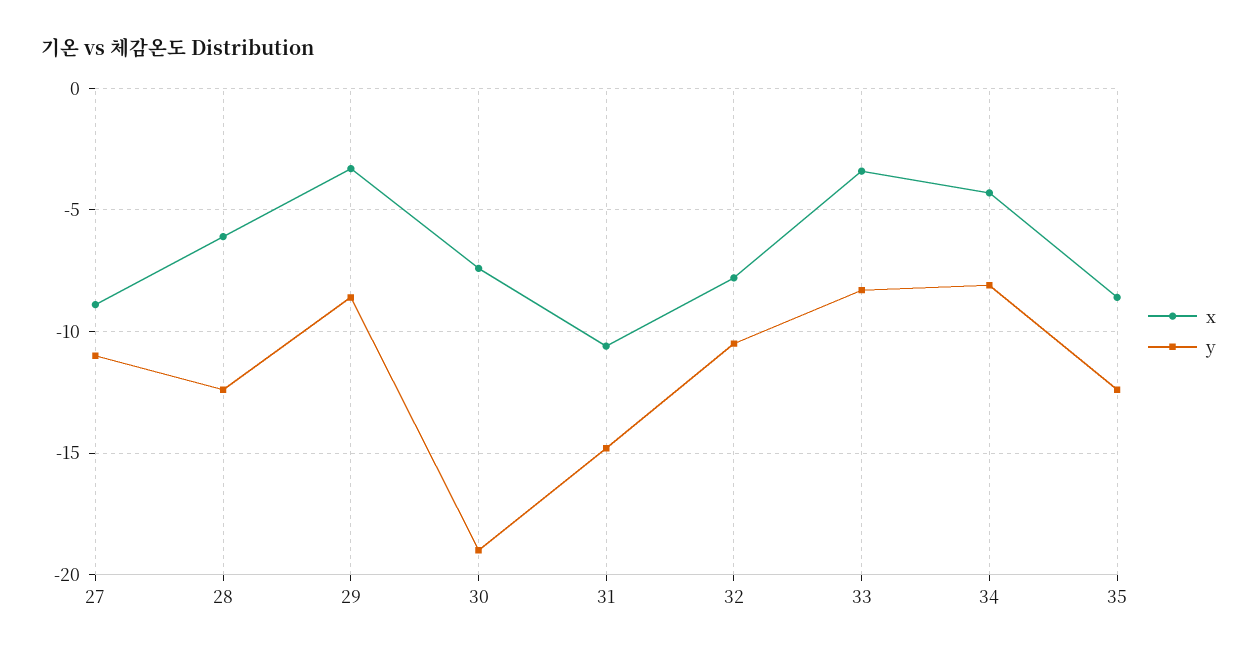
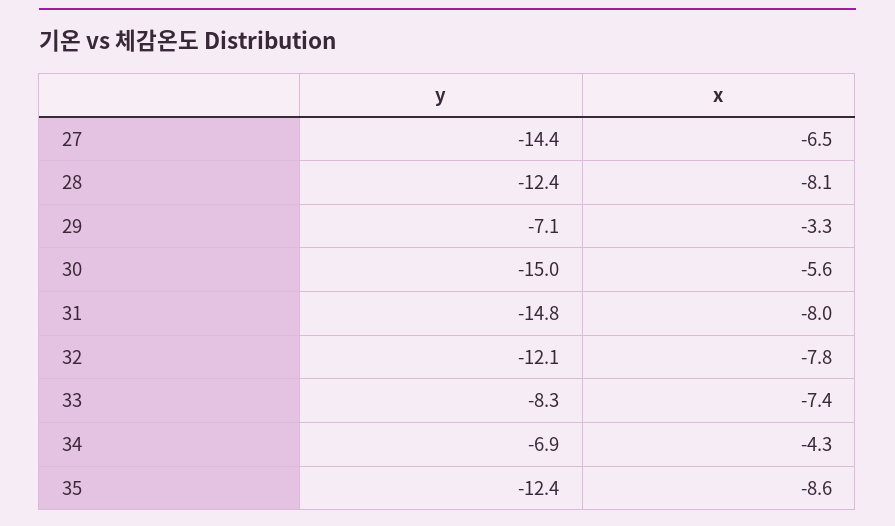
  {
    "x": {
-     "27": -9,
+     "27": -6.5,
-     "28": -6,
+     "28": -8.1,
      "29": -3.3,
-     "30": -7.5,
+     "30": -5.6,
-     "31": -10.5,
+     "31": -8,
      "32": -7.8,
-     "33": -3.5,
+     "33": -7.4,
      "34": -4.3,
      "35": -8.6
    },
    "y": {
-     "27": -11,
+     "27": -14.4,
      "28": -12.4,
-     "29": -8.5,
+     "29": -7.1,
-     "30": -19,
+     "30": -15,
      "31": -14.8,
-     "32": -10.5,
+     "32": -12.1,
      "33": -8.3,
-     "34": -8,
+     "34": -6.9,
      "35": -12.4
    }
  }

